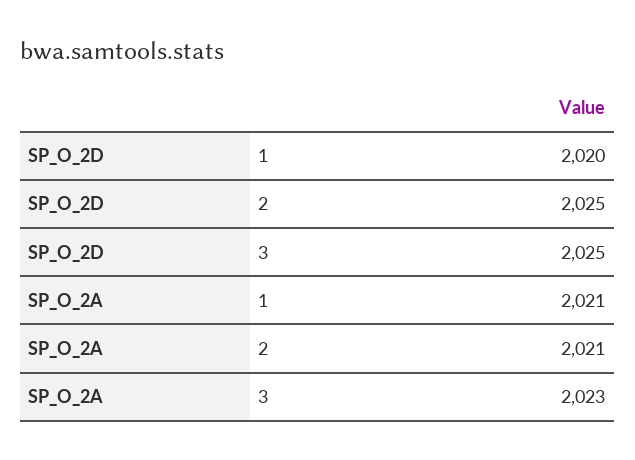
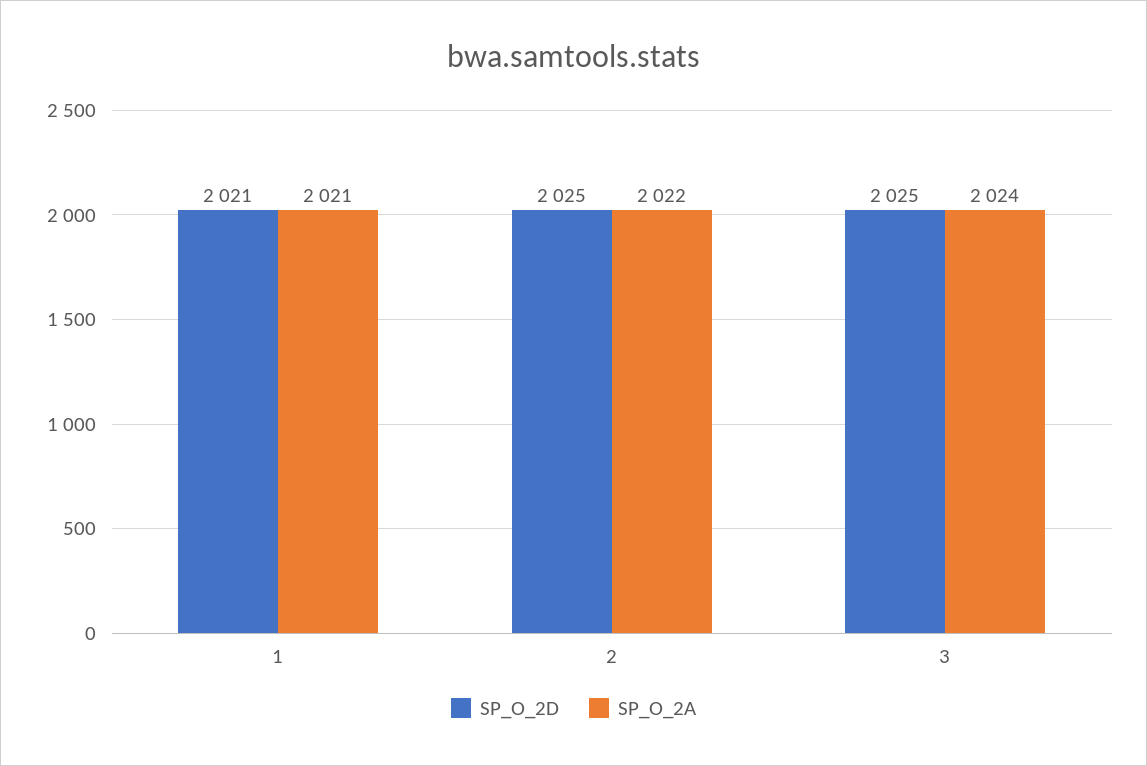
  {
    "SP_O_2D": {
-     "1": 2020,
+     "1": 2021,
      "2": 2025,
      "3": 2025
    },
    "SP_O_2A": {
      "1": 2021,
-     "2": 2021,
+     "2": 2022,
-     "3": 2023
+     "3": 2024
    }
  }

